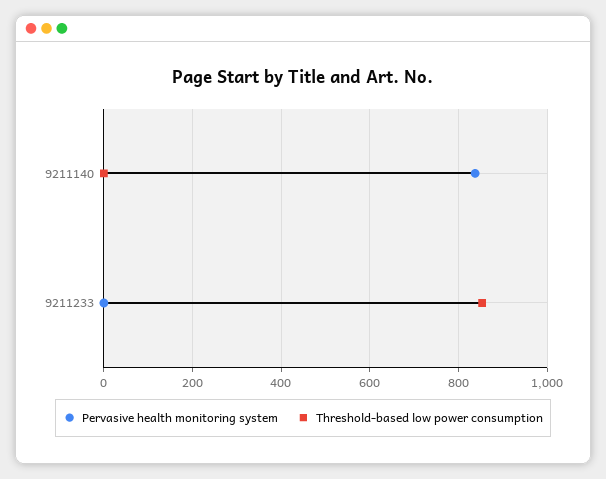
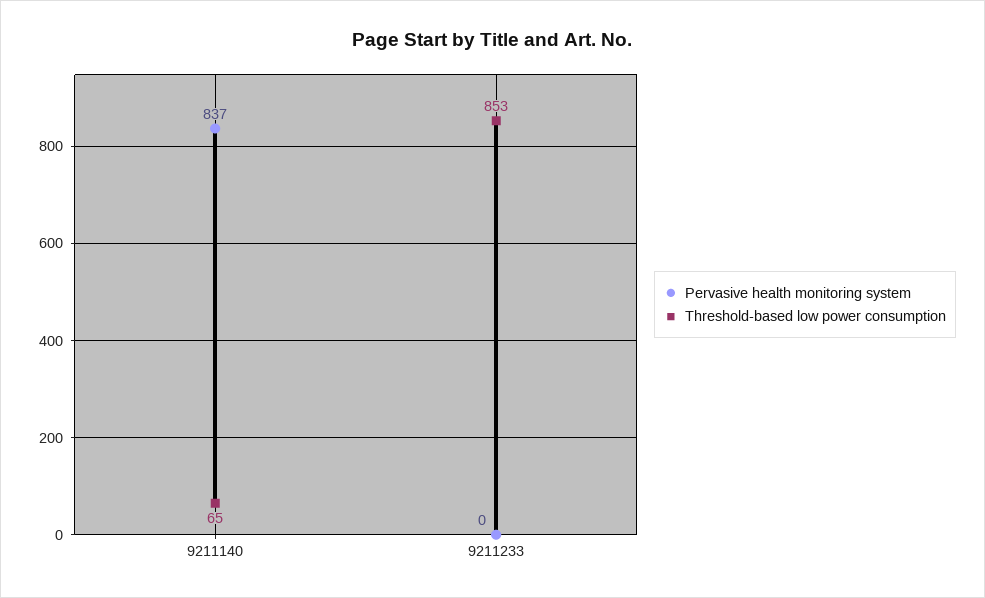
  {
    "Pervasive health monitoring system": {
      "9211140": 837,
      "9211233": 0
    },
    "Threshold-based low power consumption": {
-     "9211140": 0,
+     "9211140": 65,
      "9211233": 853
    }
  }

